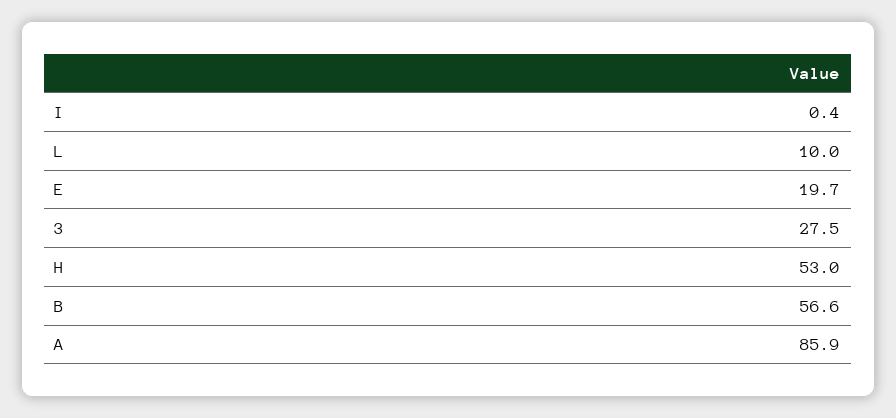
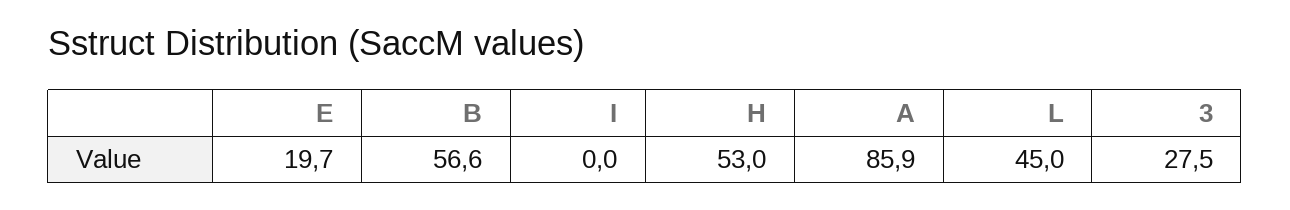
  {
-   "I": 0.4,
+   "I": 0,
-   "L": 10,
+   "L": 45,
    "E": 19.7,
    "3": 27.5,
    "H": 53,
    "B": 56.6,
    "A": 85.9
  }

